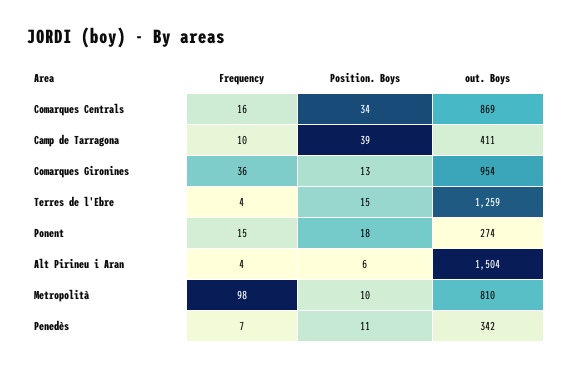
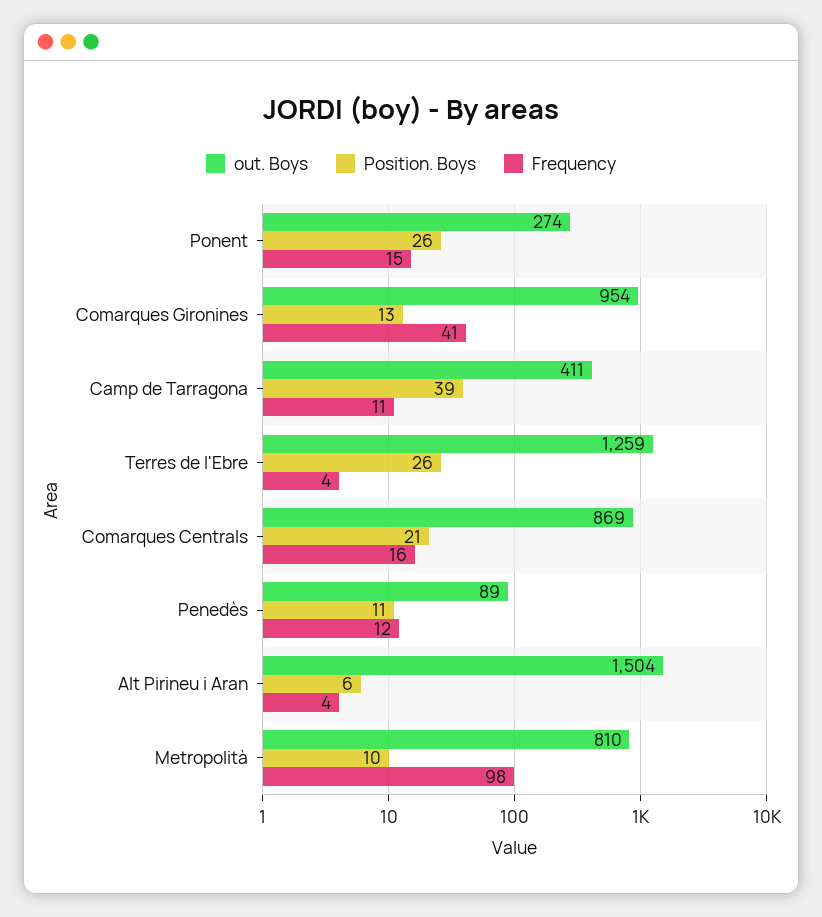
  {
    "Frequency": {
      "Comarques Centrals": 16,
-     "Camp de Tarragona": 10,
+     "Camp de Tarragona": 11,
-     "Comarques Gironines": 36,
+     "Comarques Gironines": 41,
      "Terres de l'Ebre": 4,
      "Ponent": 15,
      "Alt Pirineu i Aran": 4,
      "Metropolità": 98,
-     "Penedès": 7
+     "Penedès": 12
    },
    "Position. Boys": {
-     "Comarques Centrals": 34,
+     "Comarques Centrals": 21,
      "Camp de Tarragona": 39,
      "Comarques Gironines": 13,
-     "Terres de l'Ebre": 15,
+     "Terres de l'Ebre": 26,
-     "Ponent": 18,
+     "Ponent": 26,
      "Alt Pirineu i Aran": 6,
      "Metropolità": 10,
      "Penedès": 11
    },
    "out. Boys": {
      "Comarques Centrals": 869,
      "Camp de Tarragona": 411,
      "Comarques Gironines": 954,
      "Terres de l'Ebre": 1259,
      "Ponent": 274,
      "Alt Pirineu i Aran": 1504,
      "Metropolità": 810,
-     "Penedès": 342
+     "Penedès": 89
    }
  }

